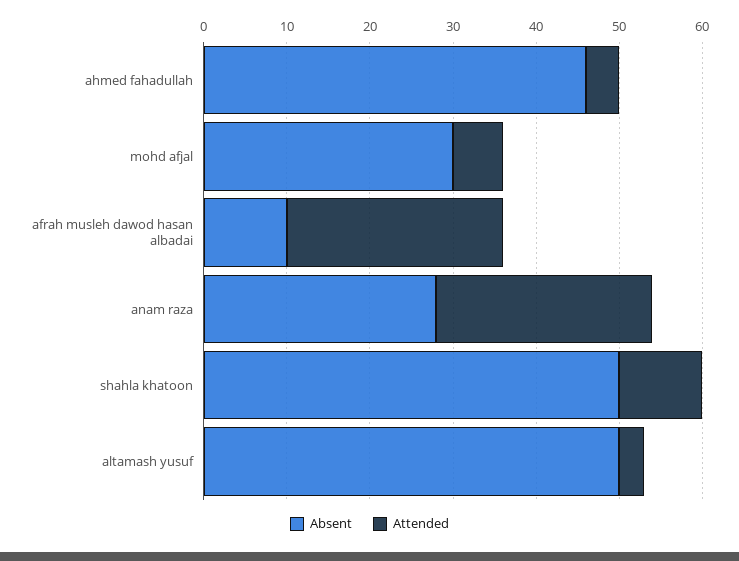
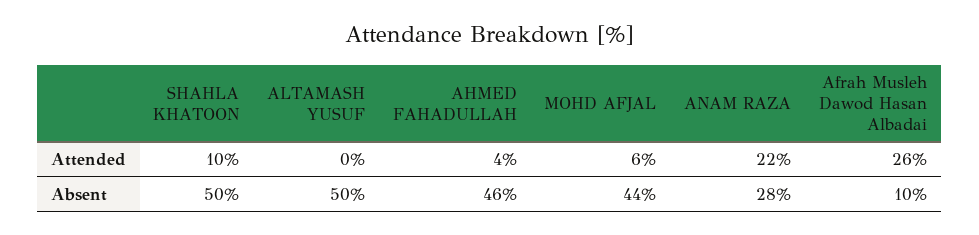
  {
    "Absent": {
      "ahmed fahadullah": 46,
-     "mohd afjal": 30,
+     "mohd afjal": 44,
      "afrah musleh dawod hasan albadai": 10,
      "anam raza": 28,
      "shahla khatoon": 50,
      "altamash yusuf": 50
    },
    "Attended": {
      "ahmed fahadullah": 4,
      "mohd afjal": 6,
      "afrah musleh dawod hasan albadai": 26,
-     "anam raza": 26,
+     "anam raza": 22,
      "shahla khatoon": 10,
-     "altamash yusuf": 3
+     "altamash yusuf": 0
    }
  }

